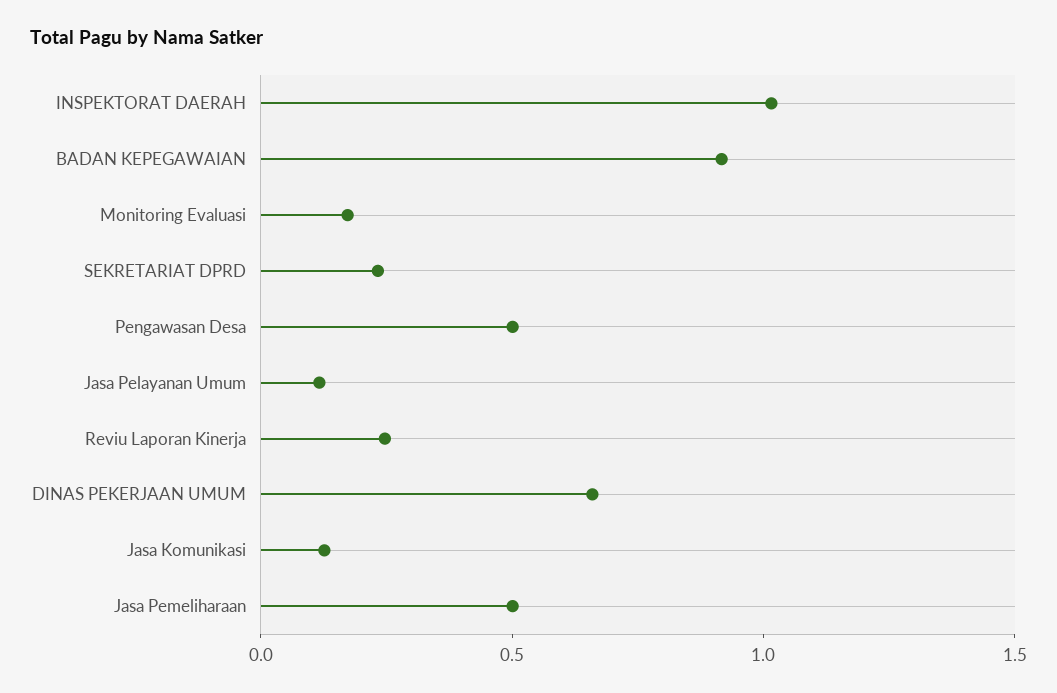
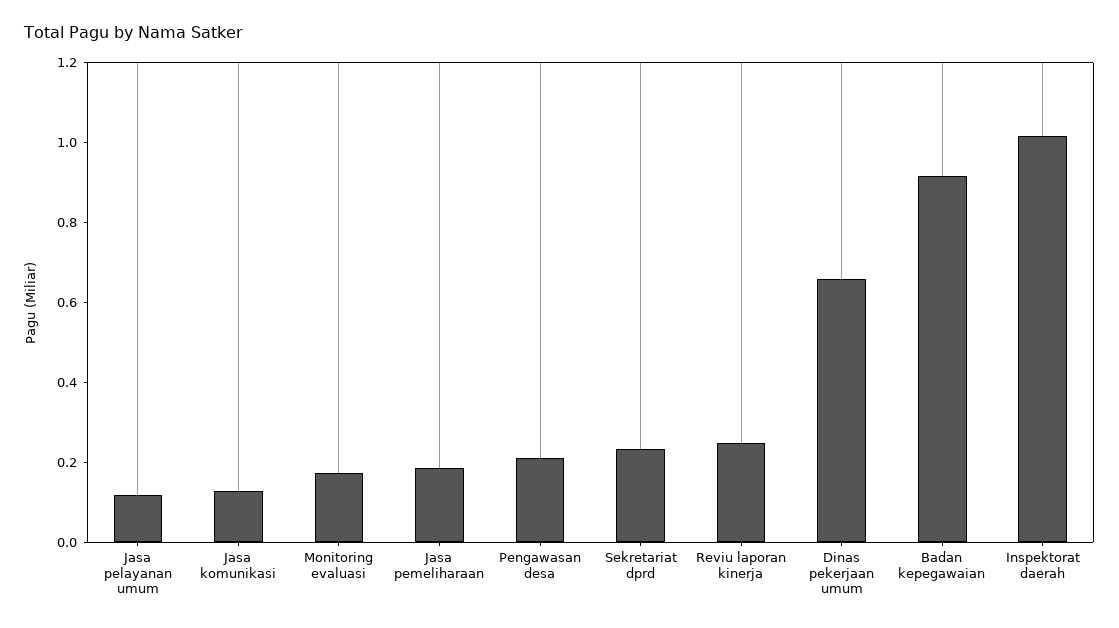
  {
    "INSPEKTORAT DAERAH": 1,
    "BADAN KEPEGAWAIAN": 0.9,
    "Monitoring Evaluasi": 0.15,
    "SEKRETARIAT DPRD": 0.25,
-   "Pengawasan Desa": 0.5,
+   "Pengawasan Desa": 0.2,
    "Jasa Pelayanan Umum": 0.1,
    "Reviu Laporan Kinerja": 0.25,
    "DINAS PEKERJAAN UMUM": 0.65,
    "Jasa Komunikasi": 0.15,
-   "Jasa Pemeliharaan": 0.5
+   "Jasa Pemeliharaan": 0.2
  }

